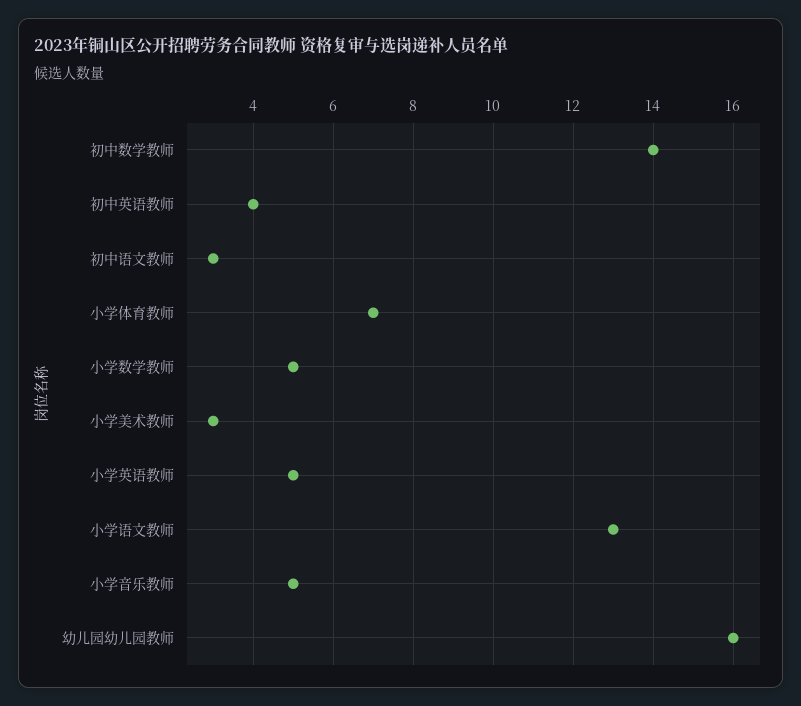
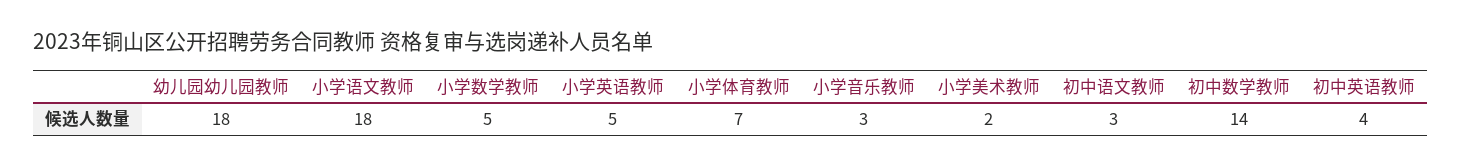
  {
    "初中数学教师": 14,
    "初中英语教师": 4,
    "初中语文教师": 3,
    "小学体育教师": 7,
    "小学数学教师": 5,
-   "小学美术教师": 3,
+   "小学美术教师": 2,
    "小学英语教师": 5,
-   "小学语文教师": 13,
+   "小学语文教师": 18,
-   "小学音乐教师": 5,
+   "小学音乐教师": 3,
-   "幼儿园幼儿园教师": 16
+   "幼儿园幼儿园教师": 18
  }

